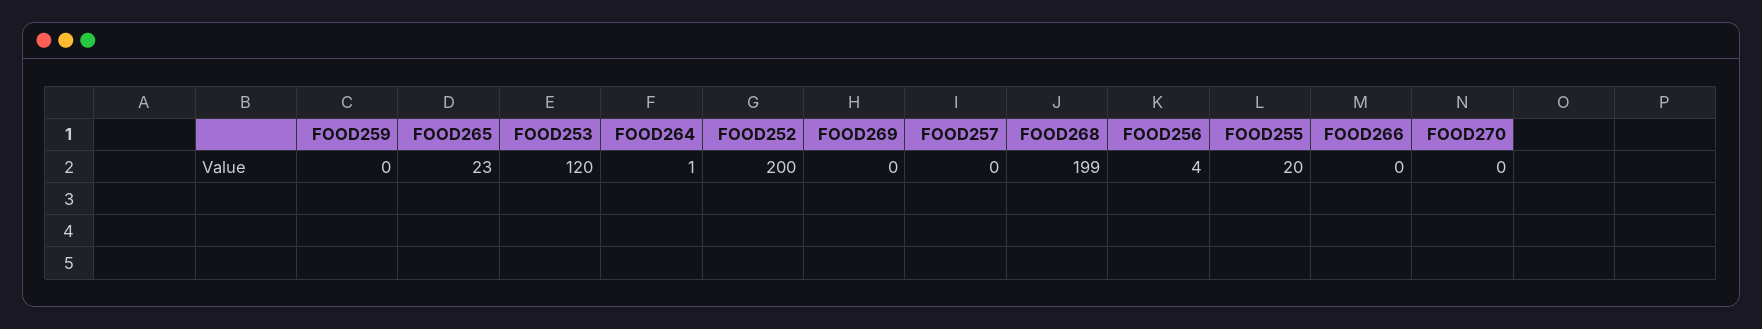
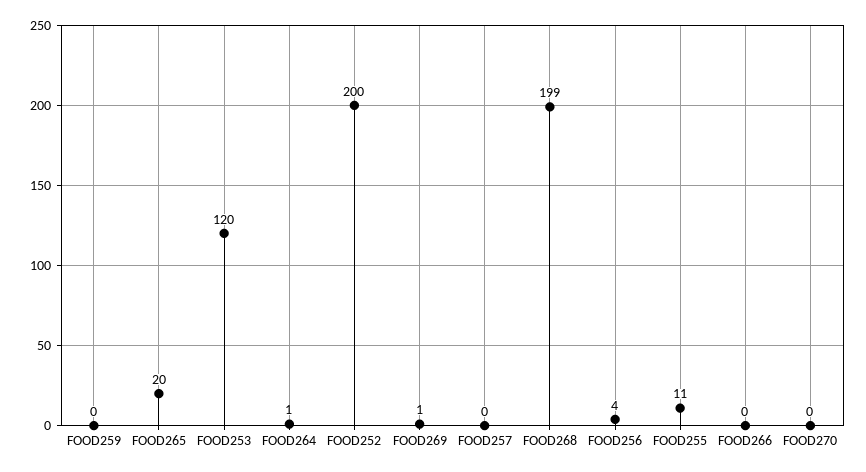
  {
    "FOOD259": 0,
-   "FOOD265": 23,
+   "FOOD265": 20,
    "FOOD253": 120,
    "FOOD264": 1,
    "FOOD252": 200,
-   "FOOD269": 0,
+   "FOOD269": 1,
    "FOOD257": 0,
    "FOOD268": 199,
    "FOOD256": 4,
-   "FOOD255": 20,
+   "FOOD255": 11,
    "FOOD266": 0,
    "FOOD270": 0
  }

